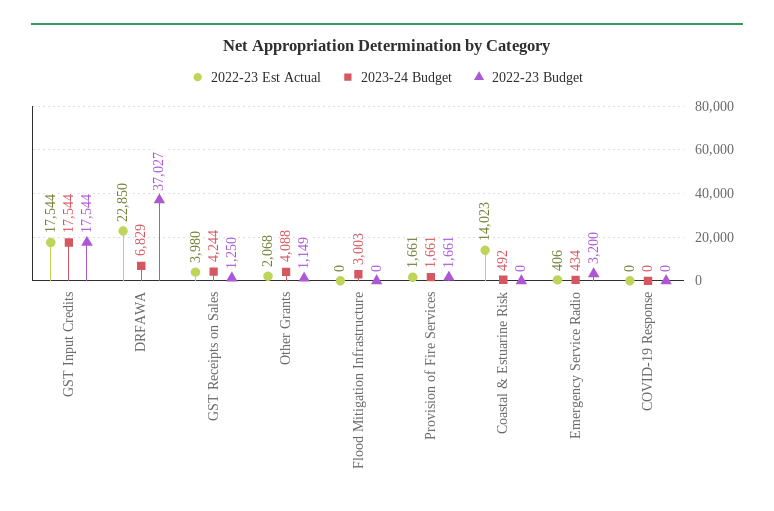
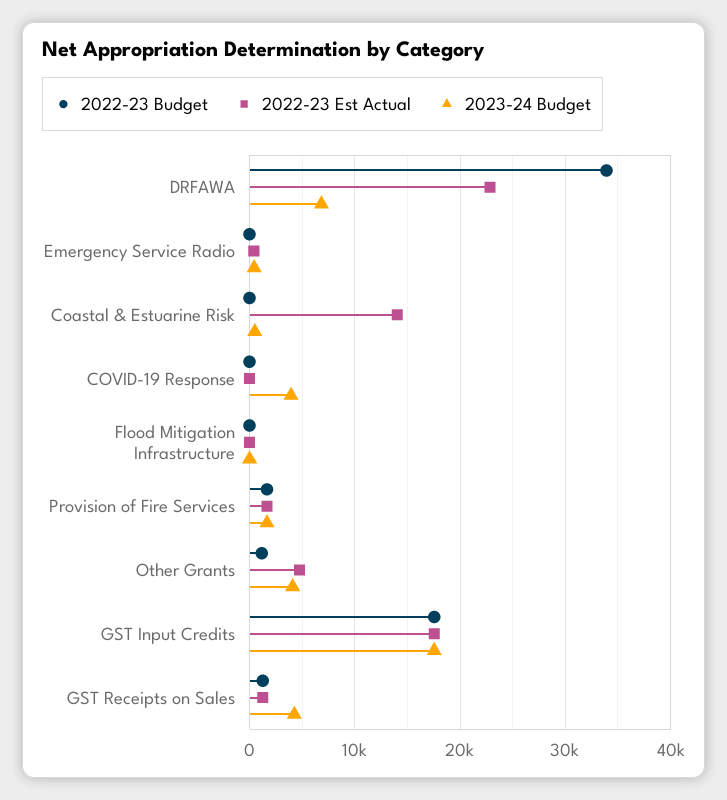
  {
    "2022-23 Est Actual": {
      "GST Input Credits": 17544,
      "DRFAWA": 22850,
-     "GST Receipts on Sales": 3980,
+     "GST Receipts on Sales": 1000,
-     "Other Grants": 2068,
+     "Other Grants": 5000,
      "Flood Mitigation Infrastructure": 0,
      "Provision of Fire Services": 1661,
      "Coastal & Estuarine Risk": 14023,
      "Emergency Service Radio": 406,
      "COVID-19 Response": 0
    },
    "2023-24 Budget": {
      "GST Input Credits": 17544,
      "DRFAWA": 6829,
      "GST Receipts on Sales": 4244,
      "Other Grants": 4088,
-     "Flood Mitigation Infrastructure": 3003,
+     "Flood Mitigation Infrastructure": 0,
      "Provision of Fire Services": 1661,
      "Coastal & Estuarine Risk": 492,
      "Emergency Service Radio": 434,
-     "COVID-19 Response": 0
+     "COVID-19 Response": 4000
    },
    "2022-23 Budget": {
      "GST Input Credits": 17544,
-     "DRFAWA": 37027,
+     "DRFAWA": 34000,
      "GST Receipts on Sales": 1250,
      "Other Grants": 1149,
      "Flood Mitigation Infrastructure": 0,
      "Provision of Fire Services": 1661,
      "Coastal & Estuarine Risk": 0,
-     "Emergency Service Radio": 3200,
+     "Emergency Service Radio": 0,
      "COVID-19 Response": 0
    }
  }

